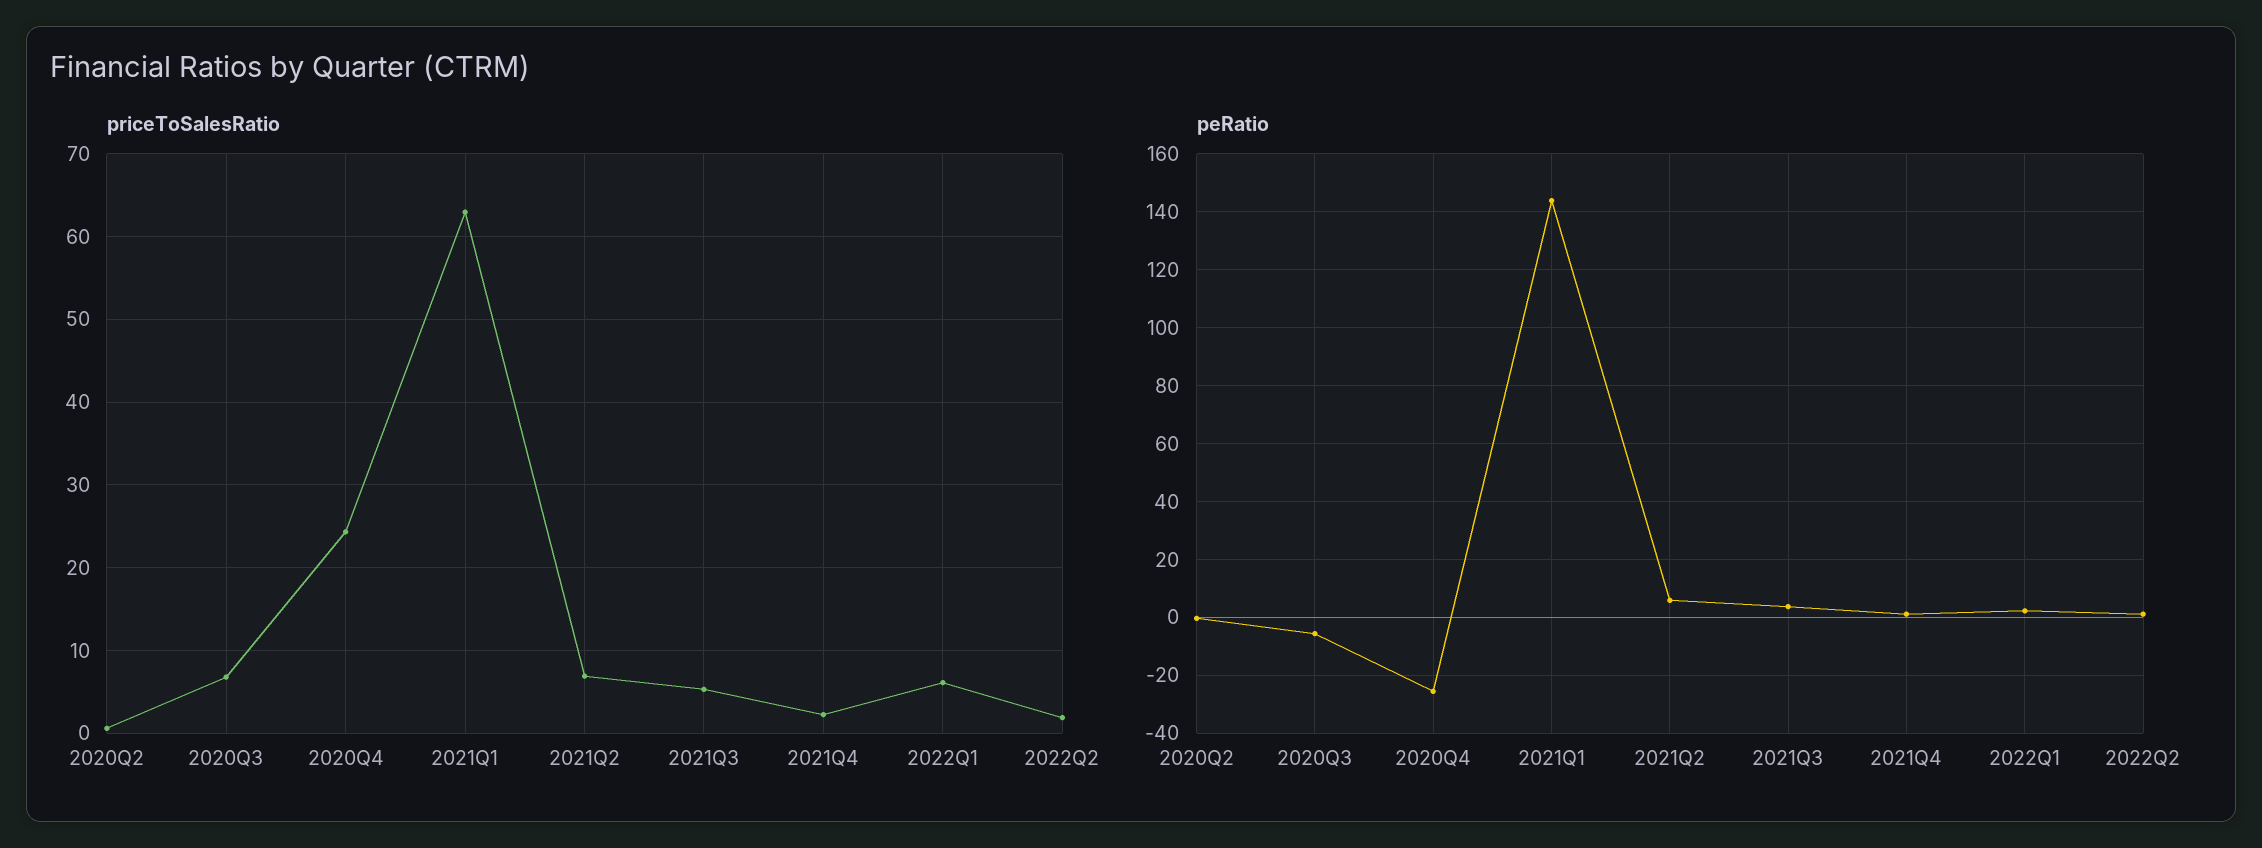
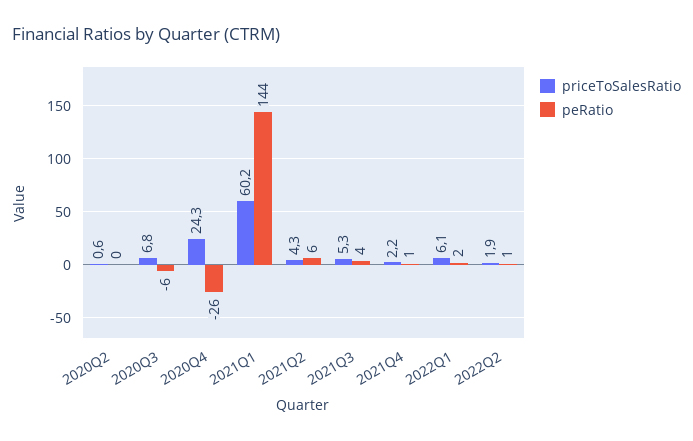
  {
    "priceToSalesRatio": {
      "2020Q2": 0.6,
      "2020Q3": 6.8,
      "2020Q4": 24.3,
-     "2021Q1": 63,
+     "2021Q1": 60.2,
-     "2021Q2": 7,
+     "2021Q2": 4.3,
      "2021Q3": 5.3,
      "2021Q4": 2.2,
      "2022Q1": 6.1,
      "2022Q2": 1.9
    },
    "peRatio": {
      "2020Q2": 0,
      "2020Q3": -6,
      "2020Q4": -26,
      "2021Q1": 144,
      "2021Q2": 6,
      "2021Q3": 4,
      "2021Q4": 1,
      "2022Q1": 2,
      "2022Q2": 1
    }
  }

